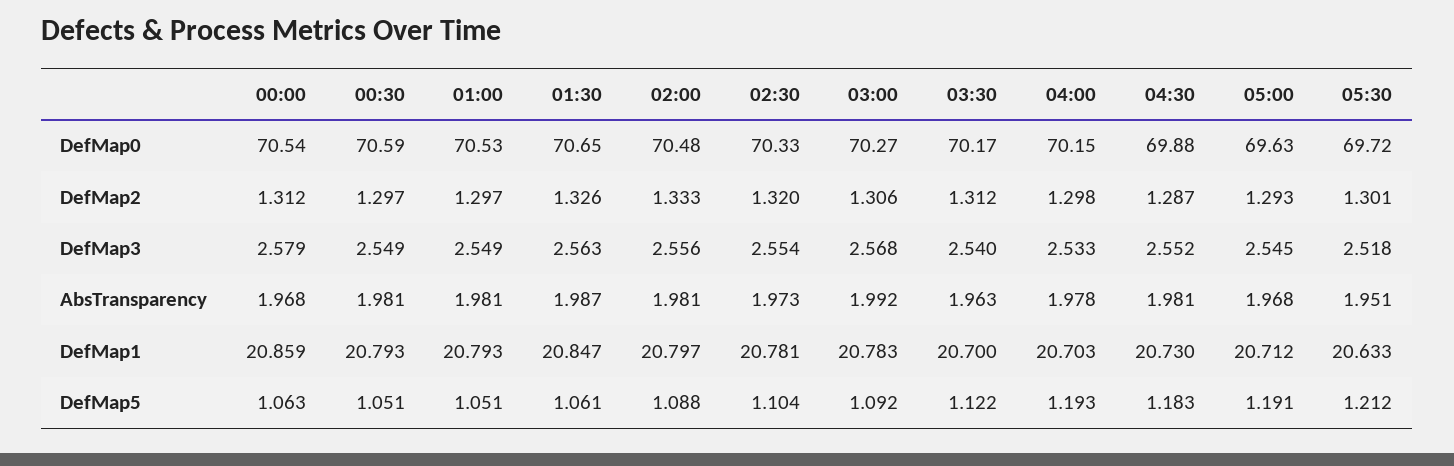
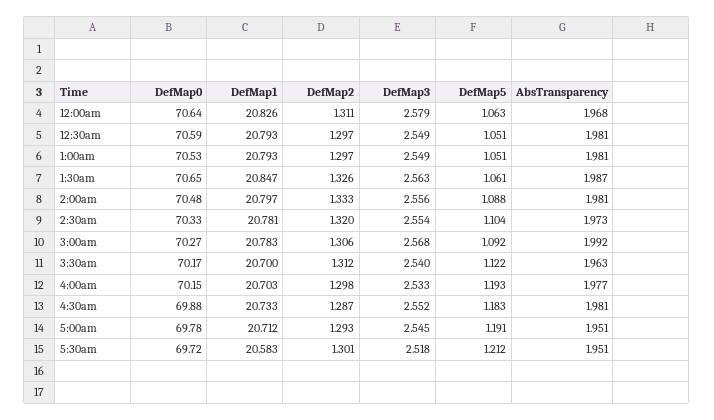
  {
    "00:00": {
-     "DefMap0": 70.54,
+     "DefMap0": 70.64,
-     "DefMap2": 1.312,
+     "DefMap2": 1.311,
      "DefMap3": 2.579,
      "AbsTransparency": 1.968,
-     "DefMap1": 20.859,
+     "DefMap1": 20.826,
      "DefMap5": 1.063
    },
    "00:30": {
      "DefMap0": 70.59,
      "DefMap2": 1.297,
      "DefMap3": 2.549,
      "AbsTransparency": 1.981,
      "DefMap1": 20.793,
      "DefMap5": 1.051
    },
    "01:00": {
      "DefMap0": 70.53,
      "DefMap2": 1.297,
      "DefMap3": 2.549,
      "AbsTransparency": 1.981,
      "DefMap1": 20.793,
      "DefMap5": 1.051
    },
    "01:30": {
      "DefMap0": 70.65,
      "DefMap2": 1.326,
      "DefMap3": 2.563,
      "AbsTransparency": 1.987,
      "DefMap1": 20.847,
      "DefMap5": 1.061
    },
    "02:00": {
      "DefMap0": 70.48,
      "DefMap2": 1.333,
      "DefMap3": 2.556,
      "AbsTransparency": 1.981,
      "DefMap1": 20.797,
      "DefMap5": 1.088
    },
    "02:30": {
      "DefMap0": 70.33,
      "DefMap2": 1.32,
      "DefMap3": 2.554,
      "AbsTransparency": 1.973,
      "DefMap1": 20.781,
      "DefMap5": 1.104
    },
    "03:00": {
      "DefMap0": 70.27,
      "DefMap2": 1.306,
      "DefMap3": 2.568,
      "AbsTransparency": 1.992,
      "DefMap1": 20.783,
      "DefMap5": 1.092
    },
    "03:30": {
      "DefMap0": 70.17,
      "DefMap2": 1.312,
      "DefMap3": 2.54,
      "AbsTransparency": 1.963,
      "DefMap1": 20.7,
      "DefMap5": 1.122
    },
    "04:00": {
      "DefMap0": 70.15,
      "DefMap2": 1.298,
      "DefMap3": 2.533,
-     "AbsTransparency": 1.978,
+     "AbsTransparency": 1.977,
      "DefMap1": 20.703,
      "DefMap5": 1.193
    },
    "04:30": {
      "DefMap0": 69.88,
      "DefMap2": 1.287,
      "DefMap3": 2.552,
      "AbsTransparency": 1.981,
-     "DefMap1": 20.73,
+     "DefMap1": 20.733,
      "DefMap5": 1.183
    },
    "05:00": {
-     "DefMap0": 69.63,
+     "DefMap0": 69.78,
      "DefMap2": 1.293,
      "DefMap3": 2.545,
-     "AbsTransparency": 1.968,
+     "AbsTransparency": 1.951,
      "DefMap1": 20.712,
      "DefMap5": 1.191
    },
    "05:30": {
      "DefMap0": 69.72,
      "DefMap2": 1.301,
      "DefMap3": 2.518,
      "AbsTransparency": 1.951,
-     "DefMap1": 20.633,
+     "DefMap1": 20.583,
      "DefMap5": 1.212
    }
  }

